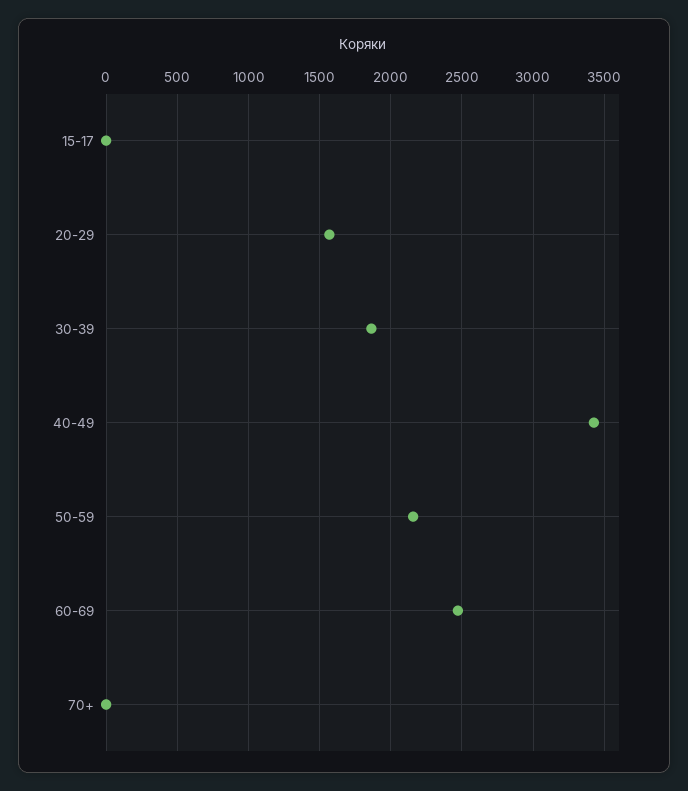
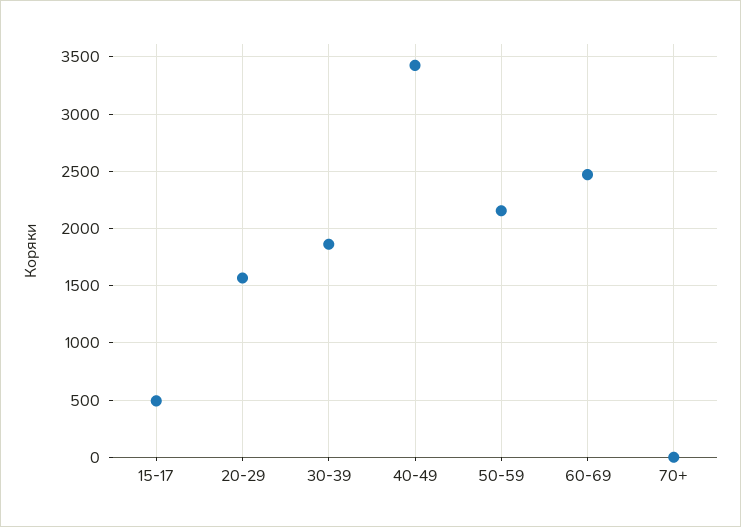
  {
-   "15-17": 0,
+   "15-17": 500,
    "20-29": 1550,
    "30-39": 1850,
    "40-49": 3450,
    "50-59": 2150,
    "60-69": 2450,
    "70+": 0
  }

